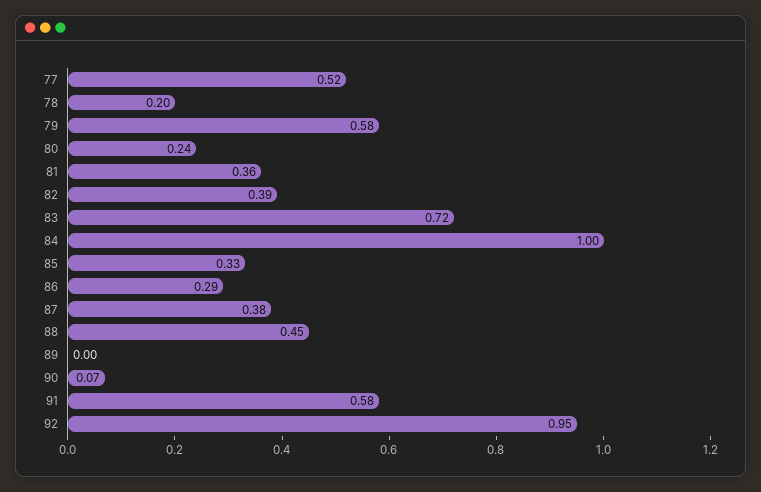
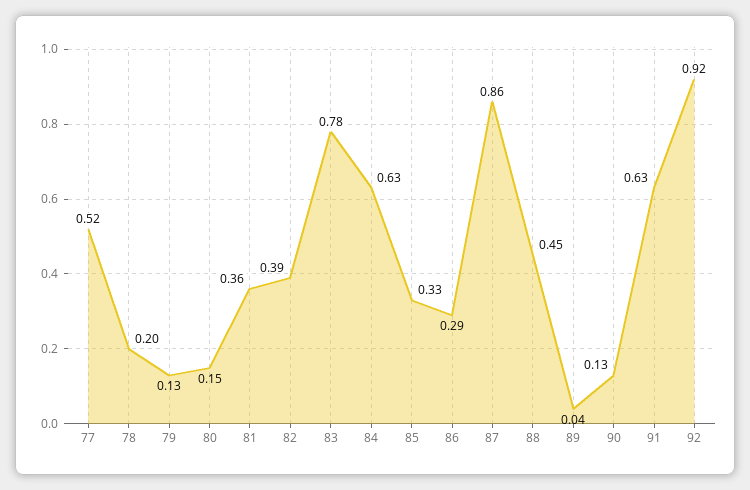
  {
    "77": 0.52,
    "78": 0.2,
-   "79": 0.58,
+   "79": 0.13,
-   "80": 0.24,
+   "80": 0.15,
    "81": 0.36,
    "82": 0.39,
-   "83": 0.72,
+   "83": 0.78,
-   "84": 1,
+   "84": 0.63,
    "85": 0.33,
    "86": 0.29,
-   "87": 0.38,
+   "87": 0.86,
    "88": 0.45,
-   "89": 0,
+   "89": 0.04,
-   "90": 0.07,
+   "90": 0.13,
-   "91": 0.58,
+   "91": 0.63,
-   "92": 0.95
+   "92": 0.92
  }

